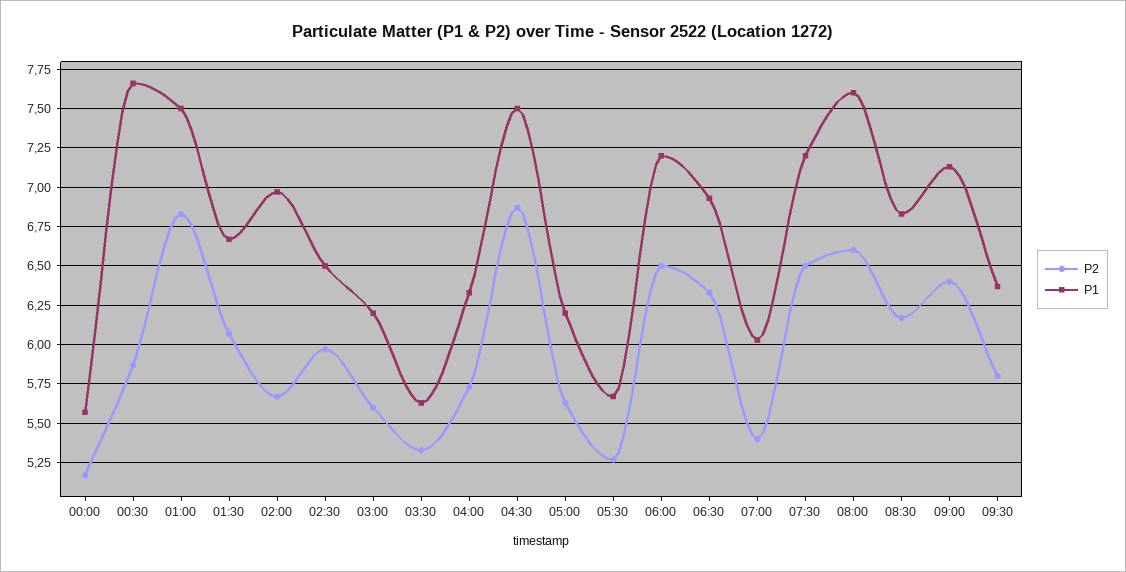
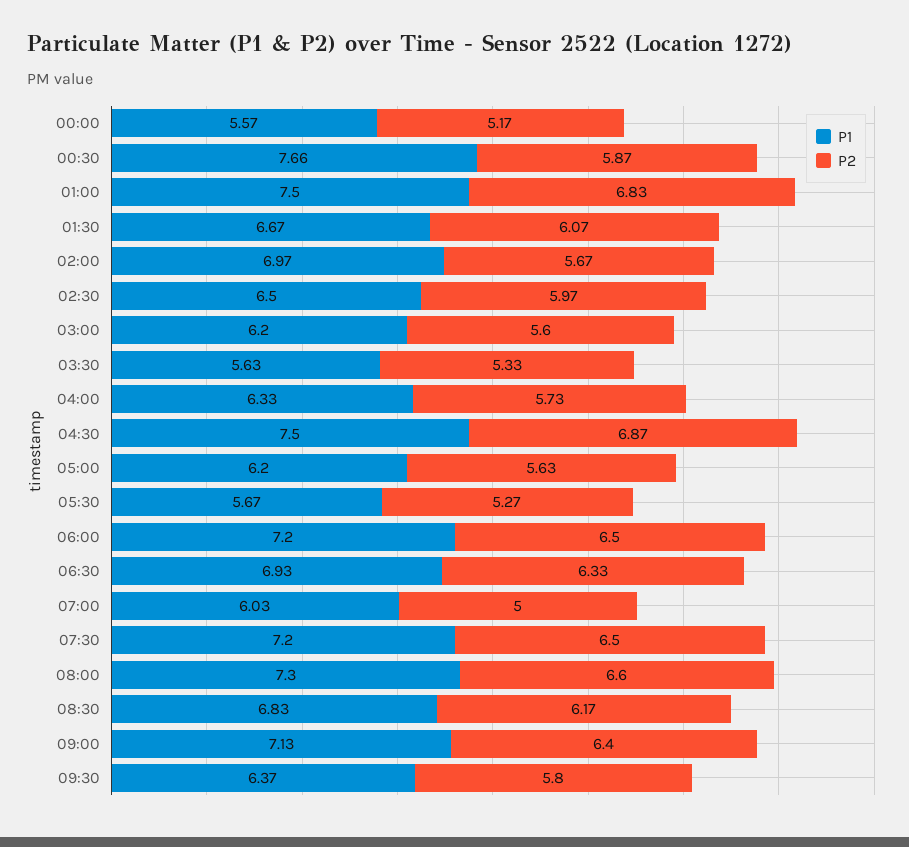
  {
    "P2": {
      "00:00": 5.17,
      "00:30": 5.87,
      "01:00": 6.83,
      "01:30": 6.07,
      "02:00": 5.67,
      "02:30": 5.97,
      "03:00": 5.6,
      "03:30": 5.33,
      "04:00": 5.73,
      "04:30": 6.87,
      "05:00": 5.63,
      "05:30": 5.27,
      "06:00": 6.5,
      "06:30": 6.33,
-     "07:00": 5.4,
+     "07:00": 5,
      "07:30": 6.5,
      "08:00": 6.6,
      "08:30": 6.17,
      "09:00": 6.4,
      "09:30": 5.8
    },
    "P1": {
      "00:00": 5.57,
      "00:30": 7.66,
      "01:00": 7.5,
      "01:30": 6.67,
      "02:00": 6.97,
      "02:30": 6.5,
      "03:00": 6.2,
      "03:30": 5.63,
      "04:00": 6.33,
      "04:30": 7.5,
      "05:00": 6.2,
      "05:30": 5.67,
      "06:00": 7.2,
      "06:30": 6.93,
      "07:00": 6.03,
      "07:30": 7.2,
-     "08:00": 7.6,
+     "08:00": 7.3,
      "08:30": 6.83,
      "09:00": 7.13,
      "09:30": 6.37
    }
  }

